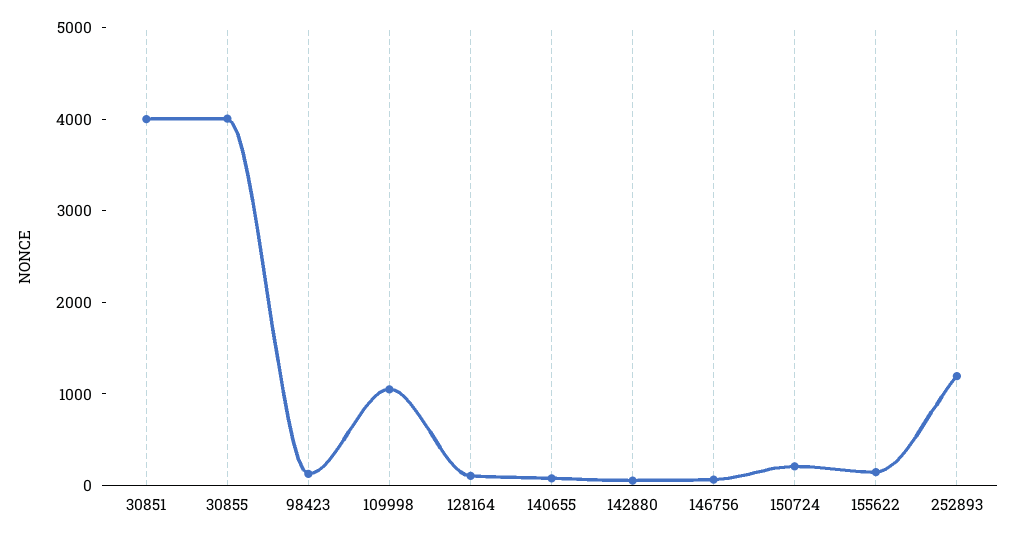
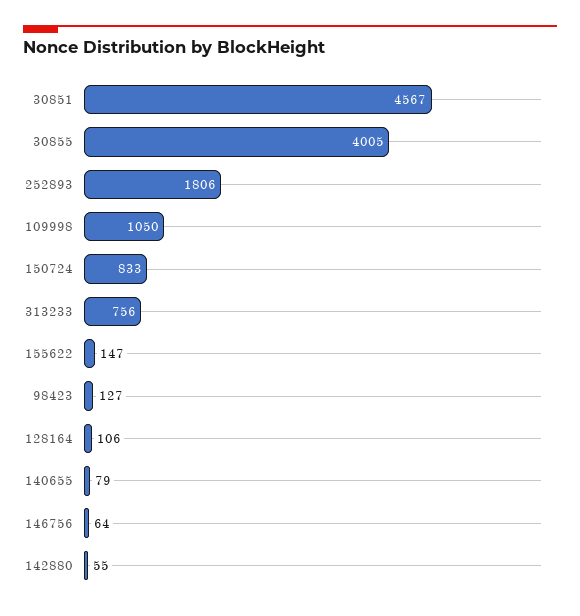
  {
-   "30851": 4000,
+   "30851": 4567,
    "30855": 4005,
    "98423": 127,
    "109998": 1050,
    "128164": 106,
    "140655": 79,
    "142880": 55,
    "146756": 64,
-   "150724": 200,
+   "150724": 833,
    "155622": 147,
-   "252893": 1200
+   "252893": 1806,
+   "313233": 756
  }

